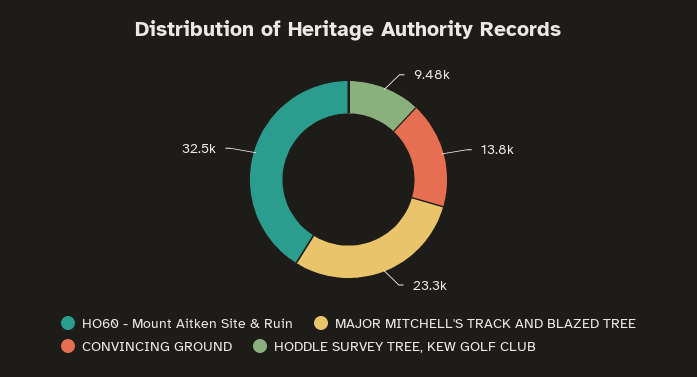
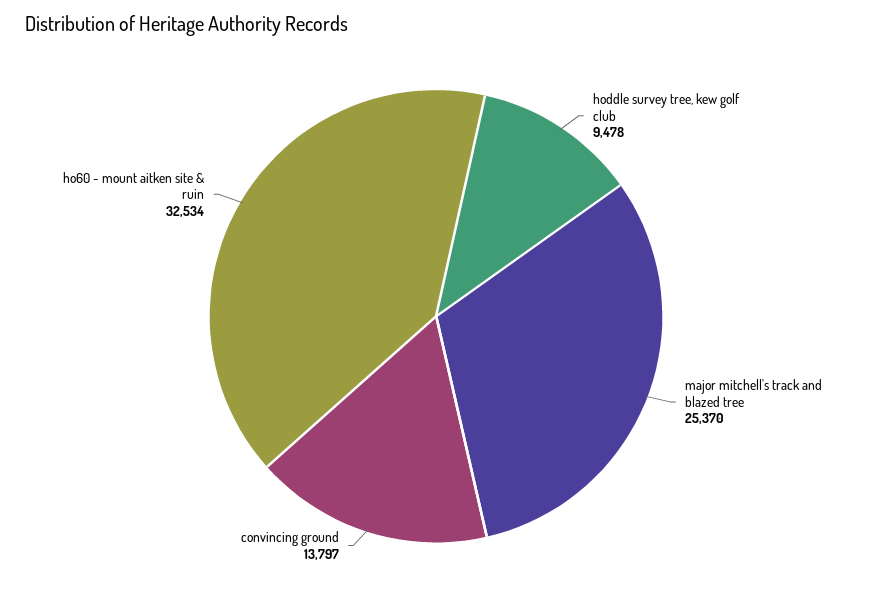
  {
    "HO60 - Mount Aitken Site & Ruin": 32534,
-   "MAJOR MITCHELL'S TRACK AND BLAZED TREE": 23300,
+   "MAJOR MITCHELL'S TRACK AND BLAZED TREE": 25370,
    "CONVINCING GROUND": 13797,
    "HODDLE SURVEY TREE, KEW GOLF CLUB": 9478
  }

